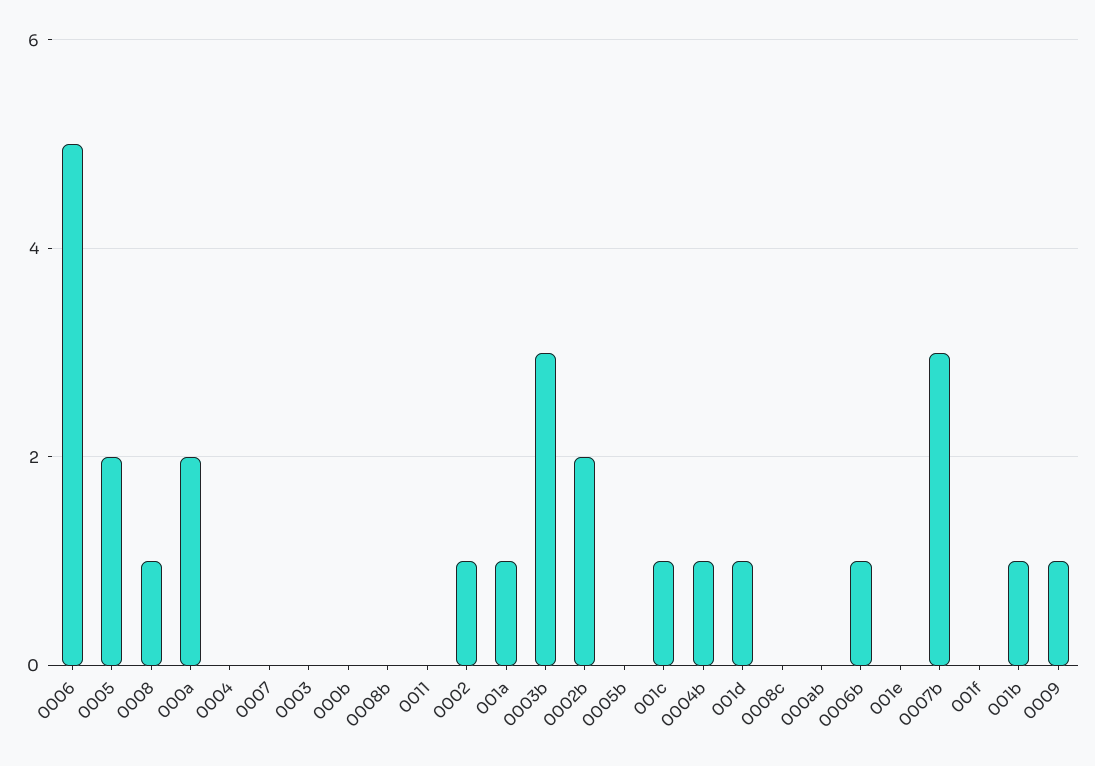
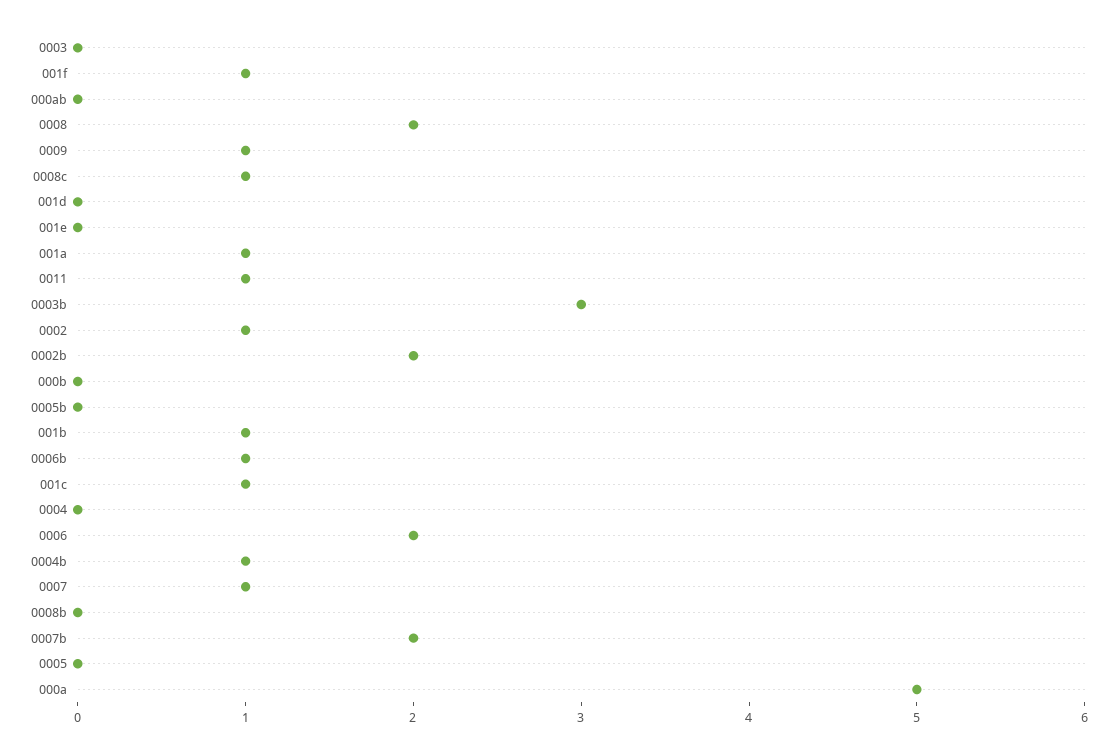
  {
-   "0006": 5,
+   "0006": 2,
-   "0005": 2,
+   "0005": 0,
-   "0008": 1,
+   "0008": 2,
-   "000a": 2,
+   "000a": 5,
    "0004": 0,
-   "0007": 0,
+   "0007": 1,
    "0003": 0,
    "000b": 0,
    "0008b": 0,
-   "0011": 0,
+   "0011": 1,
    "0002": 1,
    "001a": 1,
    "0003b": 3,
    "0002b": 2,
    "0005b": 0,
    "001c": 1,
    "0004b": 1,
-   "001d": 1,
+   "001d": 0,
-   "0008c": 0,
+   "0008c": 1,
    "000ab": 0,
    "0006b": 1,
    "001e": 0,
-   "0007b": 3,
+   "0007b": 2,
-   "001f": 0,
+   "001f": 1,
    "001b": 1,
    "0009": 1
  }

